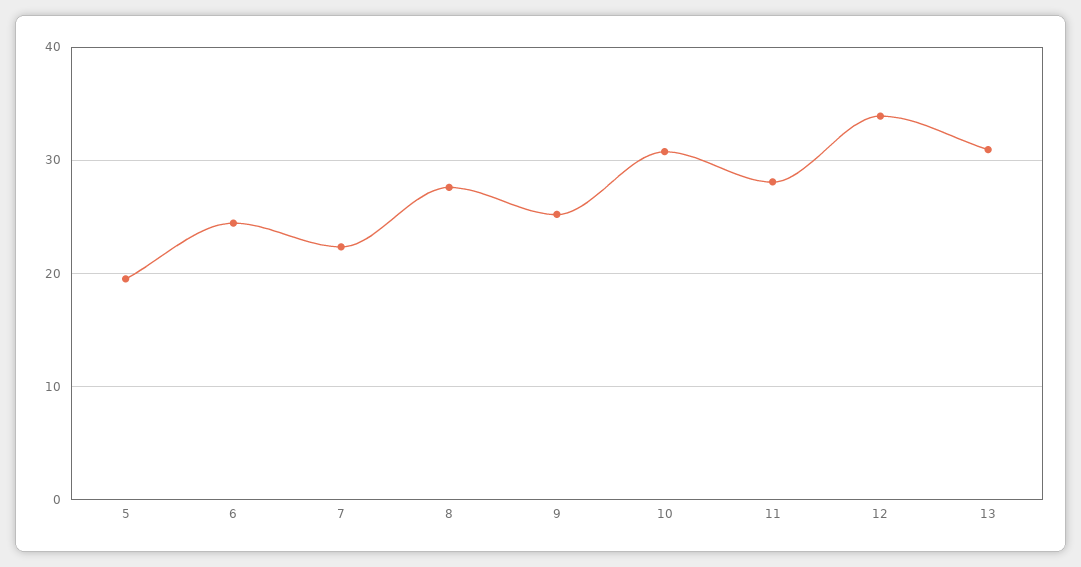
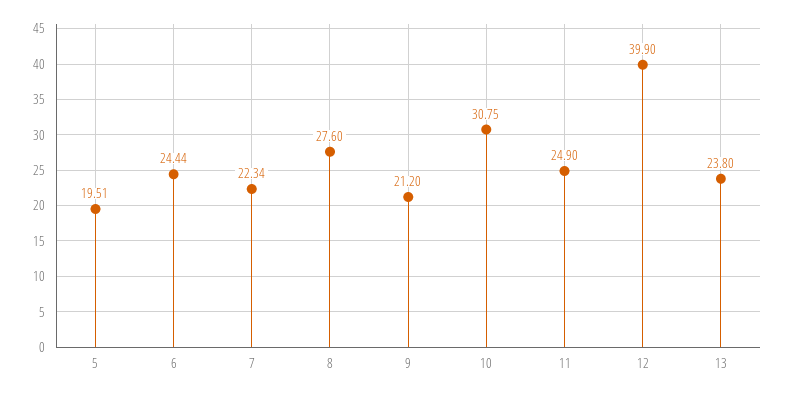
  {
    "5": 19.51,
    "6": 24.44,
    "7": 22.34,
    "8": 27.6,
-   "9": 25,
+   "9": 21.2,
    "10": 30.75,
-   "11": 28,
+   "11": 24.9,
-   "12": 34,
+   "12": 39.9,
-   "13": 31
+   "13": 23.8
  }

